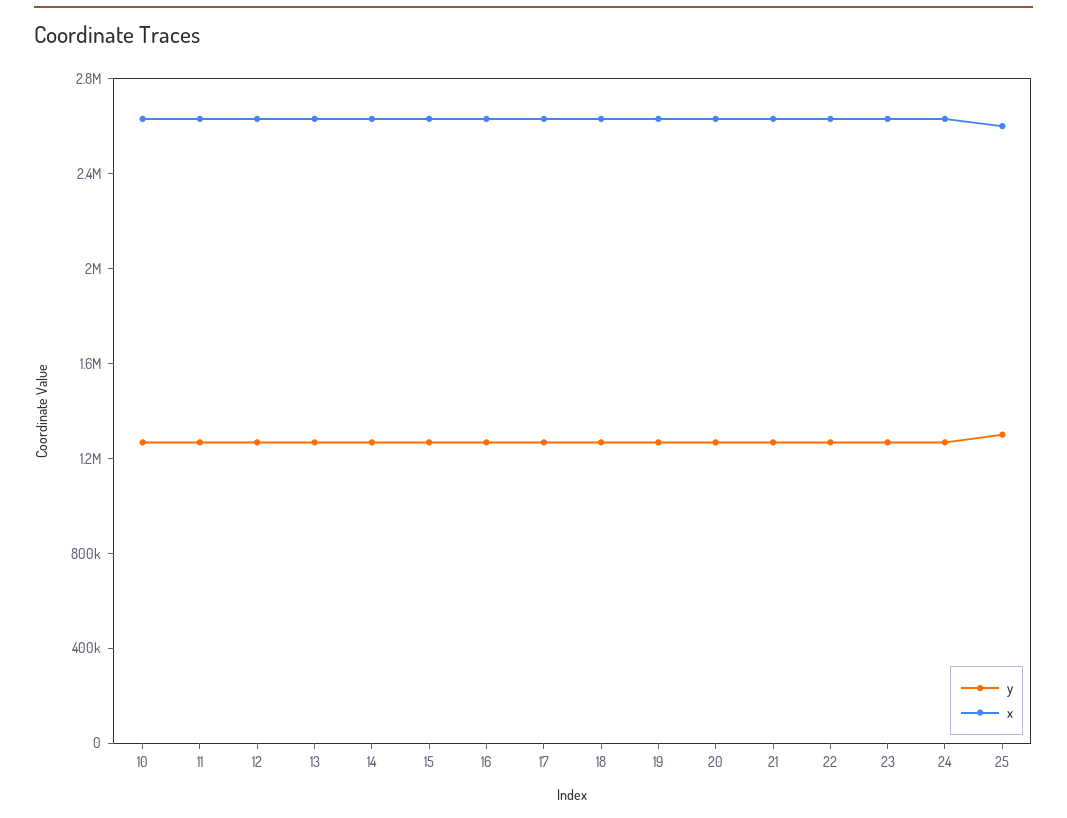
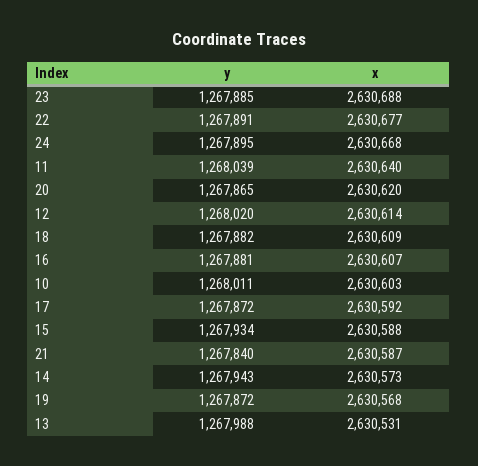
  {
    "y": {
      "10": 1268011,
      "11": 1268039,
      "12": 1268020,
      "13": 1267988,
      "14": 1267943,
      "15": 1267934,
      "16": 1267881,
      "17": 1267872,
      "18": 1267882,
      "19": 1267872,
      "20": 1267865,
      "21": 1267840,
      "22": 1267891,
      "23": 1267885,
-     "24": 1267895,
+     "24": 1267895
-     "25": 1300000
    },
    "x": {
      "10": 2630603,
      "11": 2630640,
      "12": 2630614,
      "13": 2630531,
      "14": 2630573,
      "15": 2630588,
      "16": 2630607,
      "17": 2630592,
      "18": 2630609,
      "19": 2630568,
      "20": 2630620,
      "21": 2630587,
      "22": 2630677,
      "23": 2630688,
-     "24": 2630668,
+     "24": 2630668
-     "25": 2600000
    }
  }

